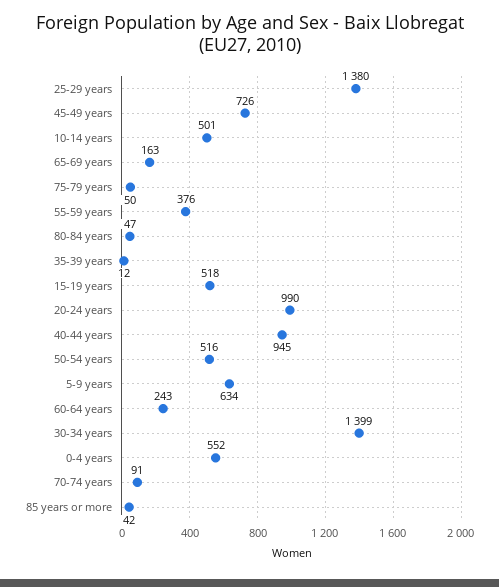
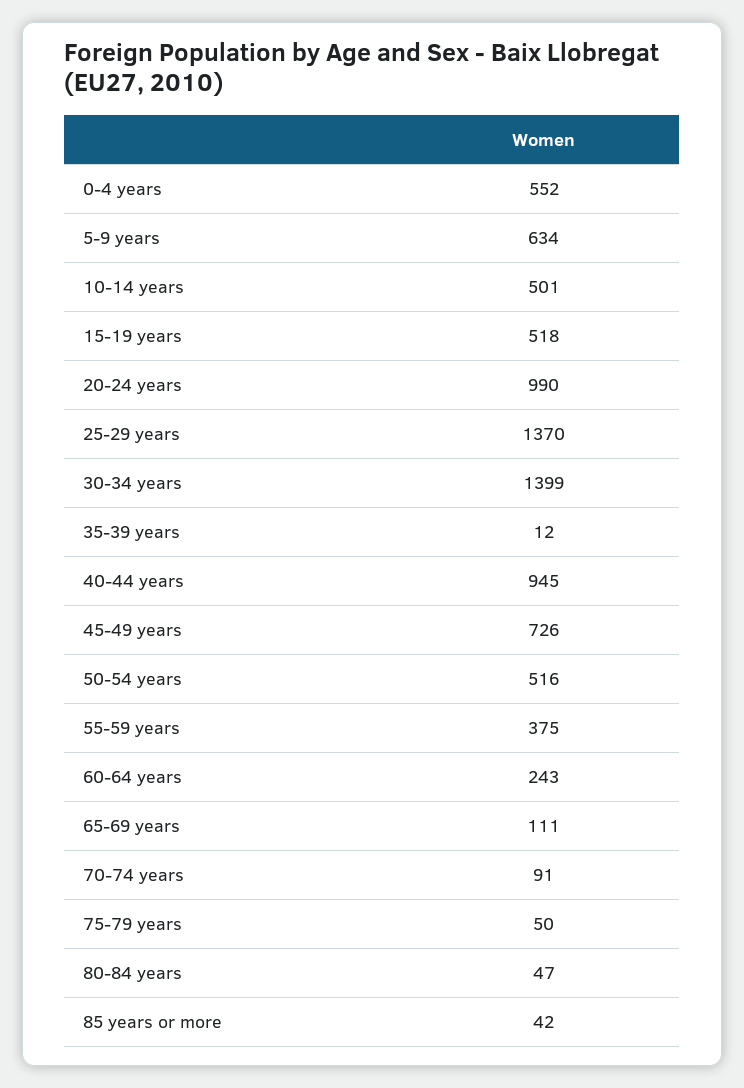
  {
-   "25-29 years": 1380,
+   "25-29 years": 1370,
    "45-49 years": 726,
    "10-14 years": 501,
-   "65-69 years": 163,
+   "65-69 years": 111,
    "75-79 years": 50,
-   "55-59 years": 376,
+   "55-59 years": 375,
    "80-84 years": 47,
    "35-39 years": 12,
    "15-19 years": 518,
    "20-24 years": 990,
    "40-44 years": 945,
    "50-54 years": 516,
    "5-9 years": 634,
    "60-64 years": 243,
    "30-34 years": 1399,
    "0-4 years": 552,
    "70-74 years": 91,
    "85 years or more": 42
  }

